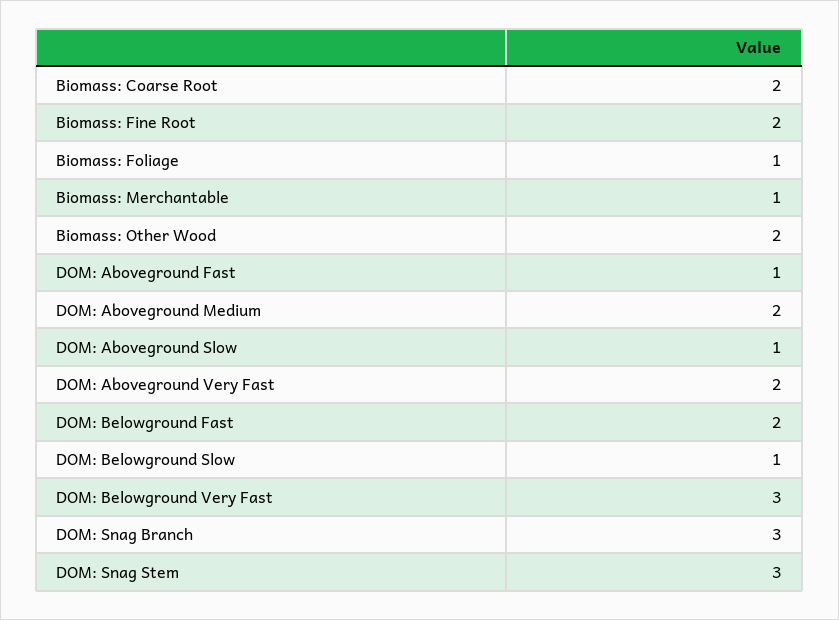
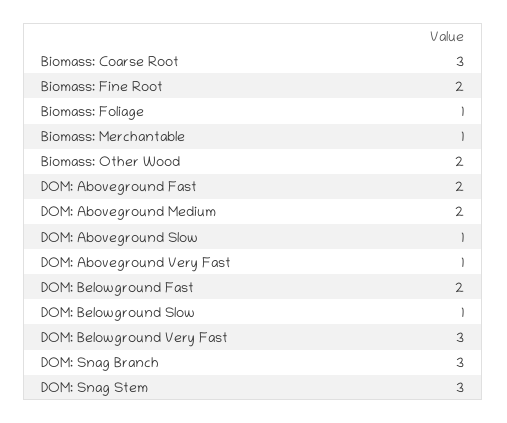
  {
-   "Biomass: Coarse Root": 2,
+   "Biomass: Coarse Root": 3,
    "Biomass: Fine Root": 2,
    "Biomass: Foliage": 1,
    "Biomass: Merchantable": 1,
    "Biomass: Other Wood": 2,
-   "DOM: Aboveground Fast": 1,
+   "DOM: Aboveground Fast": 2,
    "DOM: Aboveground Medium": 2,
    "DOM: Aboveground Slow": 1,
-   "DOM: Aboveground Very Fast": 2,
+   "DOM: Aboveground Very Fast": 1,
    "DOM: Belowground Fast": 2,
    "DOM: Belowground Slow": 1,
    "DOM: Belowground Very Fast": 3,
    "DOM: Snag Branch": 3,
    "DOM: Snag Stem": 3
  }

